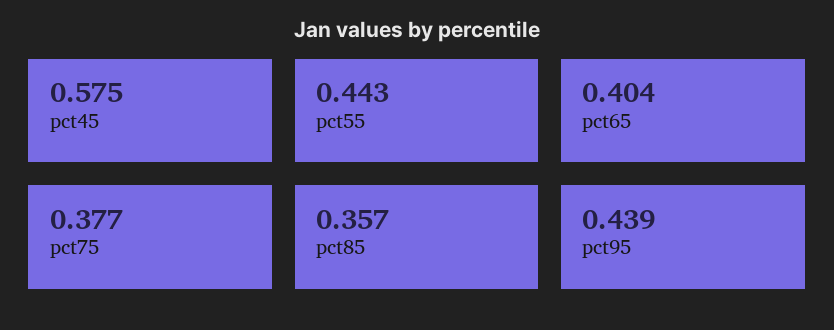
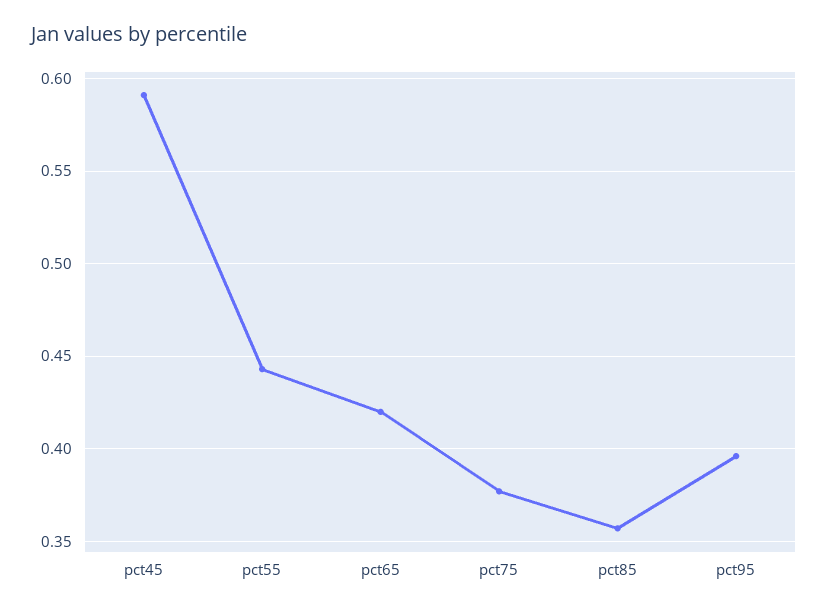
  {
-   "pct45": 0.575,
+   "pct45": 0.59,
    "pct55": 0.443,
-   "pct65": 0.404,
+   "pct65": 0.42,
    "pct75": 0.377,
    "pct85": 0.357,
-   "pct95": 0.439
+   "pct95": 0.395
  }

